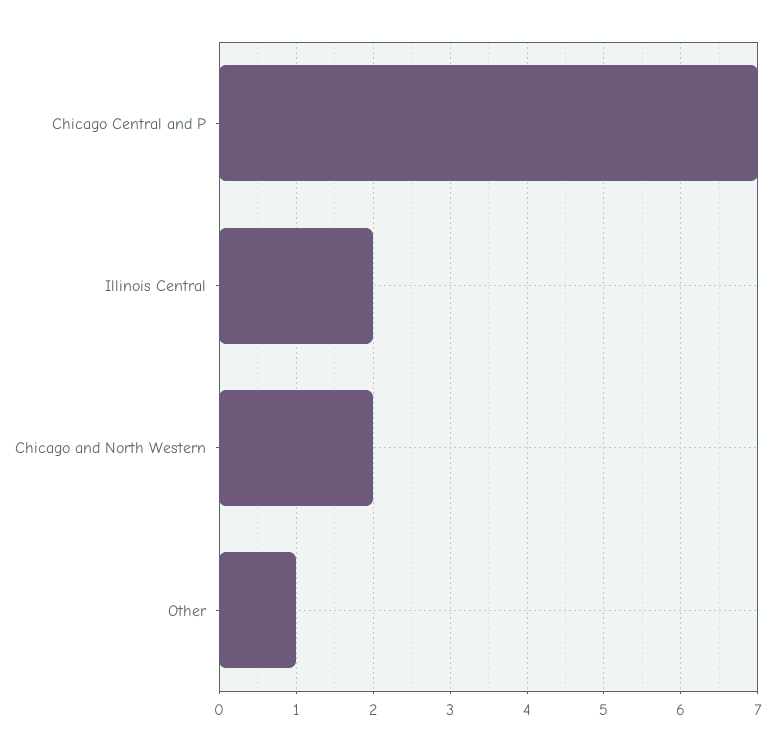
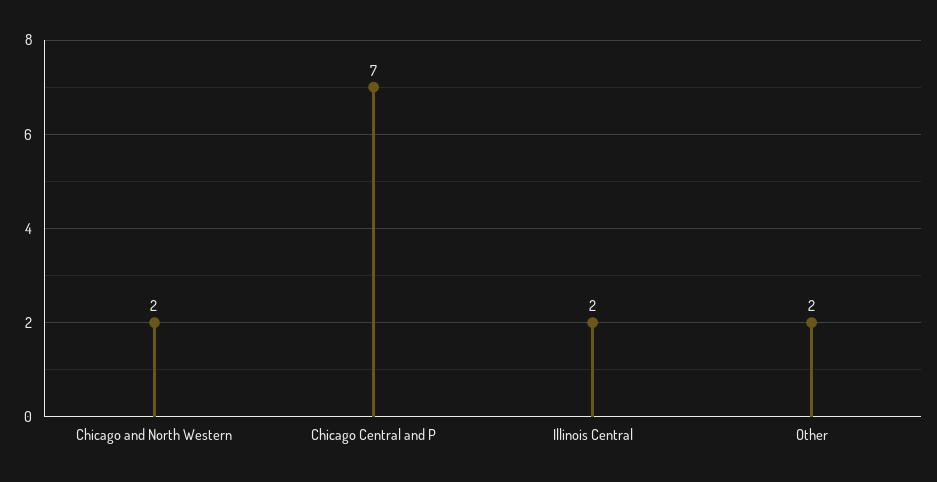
  {
    "Chicago Central and P": 7,
    "Illinois Central": 2,
    "Chicago and North Western": 2,
-   "Other": 1
+   "Other": 2
  }

